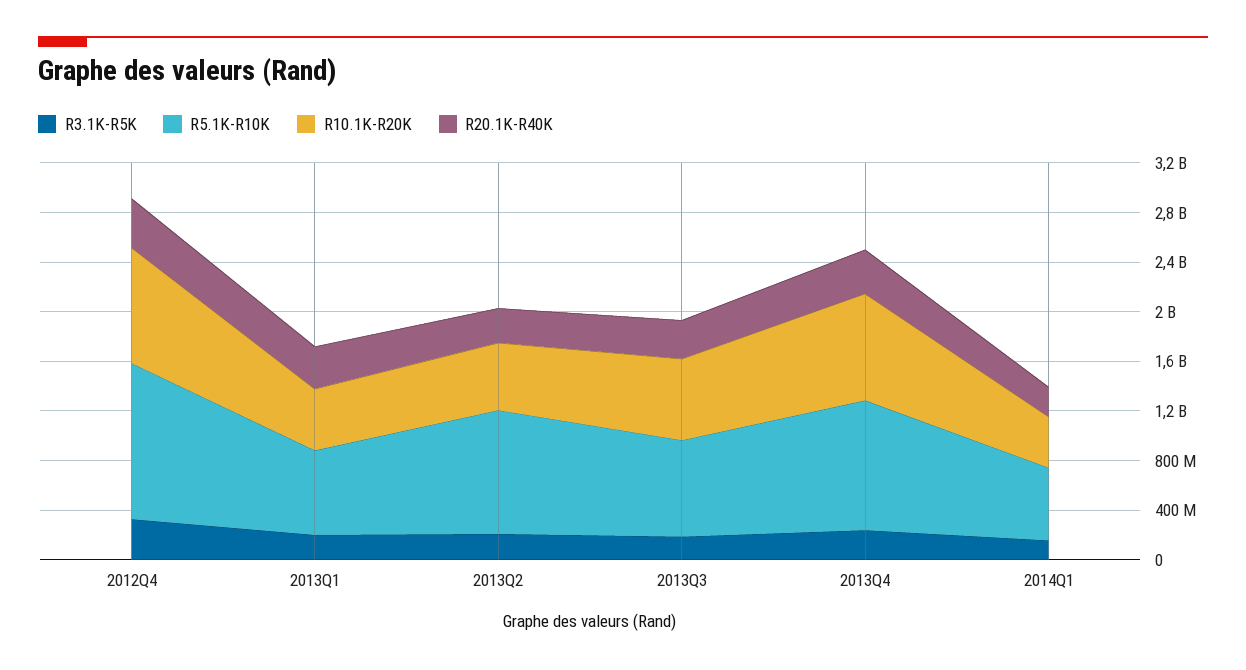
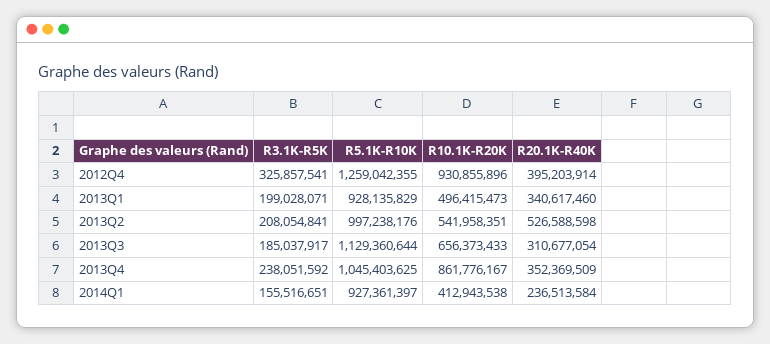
  {
    "R3.1K-R5K": {
      "2012Q4": 325857541,
      "2013Q1": 199028071,
      "2013Q2": 208054841,
      "2013Q3": 185037917,
      "2013Q4": 238051592,
      "2014Q1": 155516651
    },
    "R5.1K-R10K": {
      "2012Q4": 1259042355,
-     "2013Q1": 700000000,
+     "2013Q1": 928135829,
      "2013Q2": 997238176,
-     "2013Q3": 800000000,
+     "2013Q3": 1129360644,
      "2013Q4": 1045403625,
-     "2014Q1": 600000000
+     "2014Q1": 927361397
    },
    "R10.1K-R20K": {
      "2012Q4": 930855896,
      "2013Q1": 496415473,
      "2013Q2": 541958351,
      "2013Q3": 656373433,
      "2013Q4": 861776167,
      "2014Q1": 412943538
    },
    "R20.1K-R40K": {
      "2012Q4": 395203914,
      "2013Q1": 340617460,
-     "2013Q2": 300000000,
+     "2013Q2": 526588598,
      "2013Q3": 310677054,
      "2013Q4": 352369509,
      "2014Q1": 236513584
    }
  }

